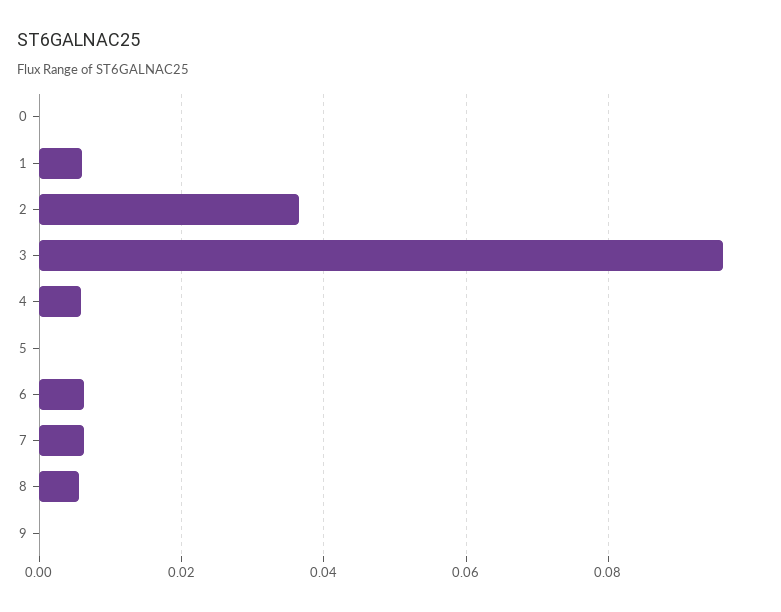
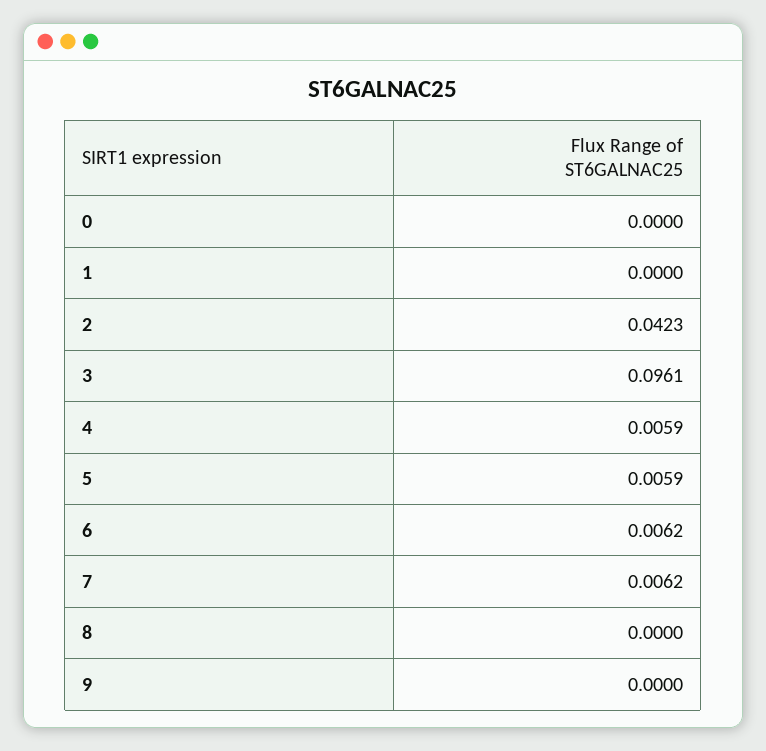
  {
    "0": 0,
-   "1": 0.006,
+   "1": 0,
-   "2": 0.036,
+   "2": 0.0423,
    "3": 0.0961,
    "4": 0.0059,
-   "5": 0,
+   "5": 0.0059,
    "6": 0.0062,
    "7": 0.0062,
-   "8": 0.006,
+   "8": 0,
    "9": 0
  }

